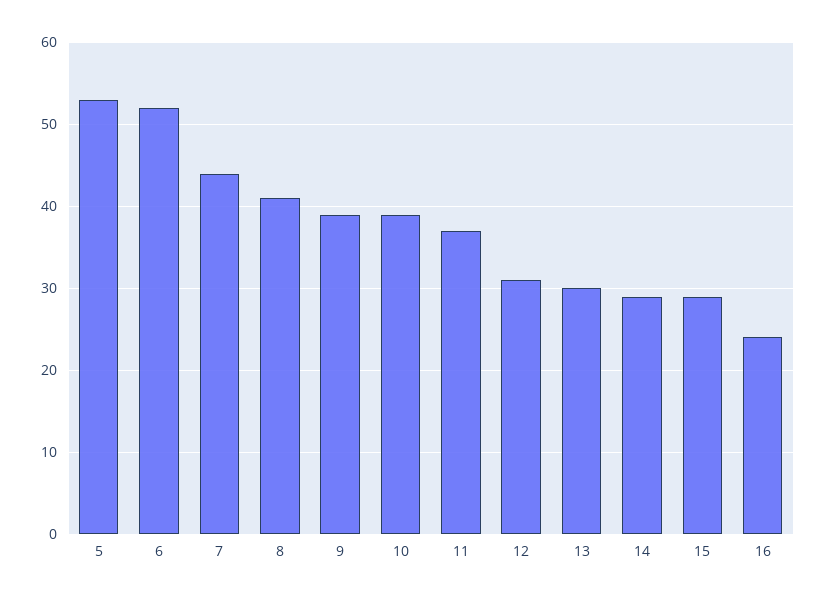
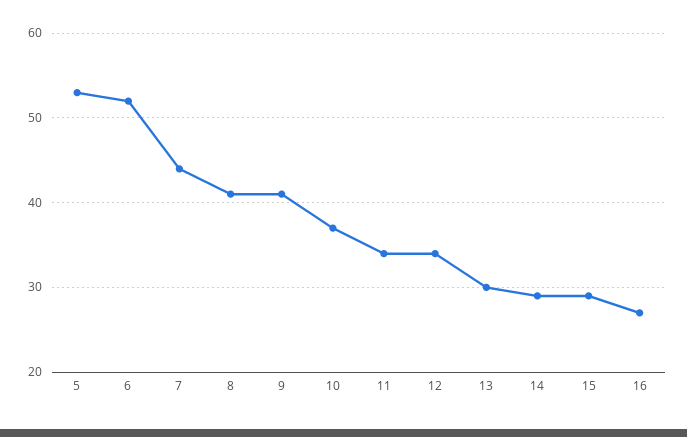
  {
    "5": 53,
    "6": 52,
    "7": 44,
    "8": 41,
-   "9": 39,
+   "9": 41,
-   "10": 39,
+   "10": 37,
-   "11": 37,
+   "11": 34,
-   "12": 31,
+   "12": 34,
    "13": 30,
    "14": 29,
    "15": 29,
-   "16": 24
+   "16": 27
  }

